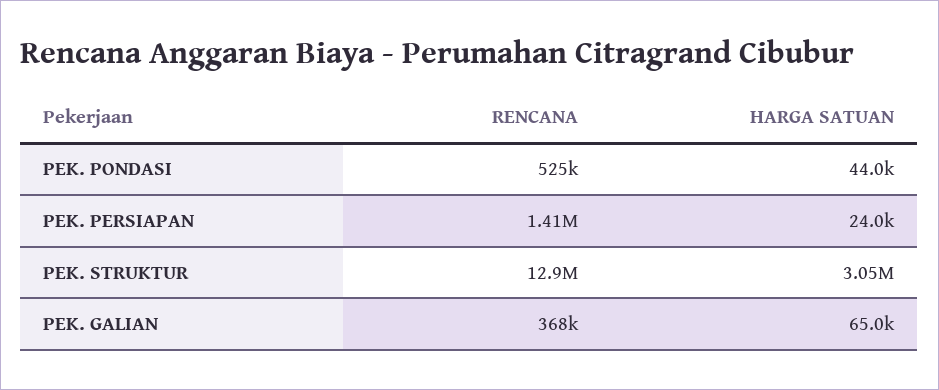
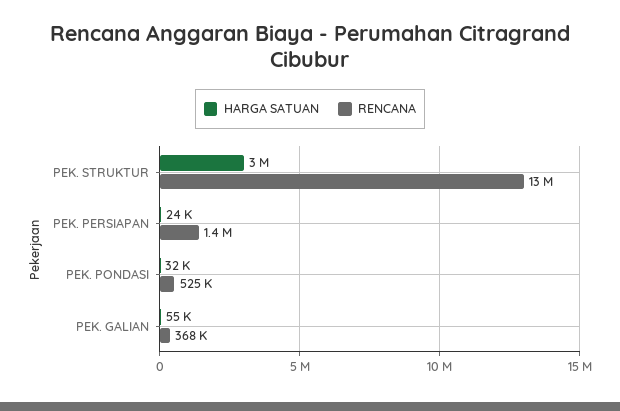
  {
    "RENCANA": {
      "PEK. PONDASI": 525000,
      "PEK. PERSIAPAN": 1410000,
      "PEK. STRUKTUR": 12900000,
      "PEK. GALIAN": 368000
    },
    "HARGA SATUAN": {
-     "PEK. PONDASI": 44000,
+     "PEK. PONDASI": 32000,
      "PEK. PERSIAPAN": 24000,
      "PEK. STRUKTUR": 3050000,
-     "PEK. GALIAN": 65000
+     "PEK. GALIAN": 55000
    }
  }

